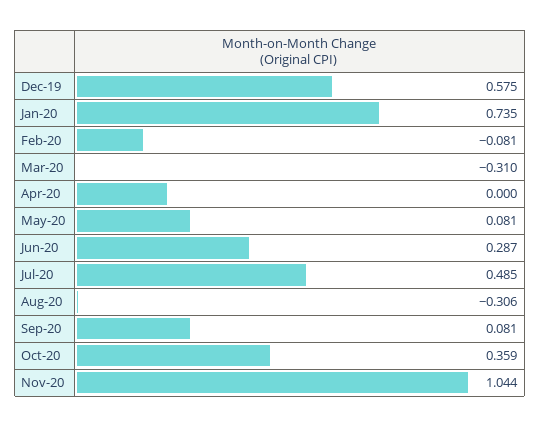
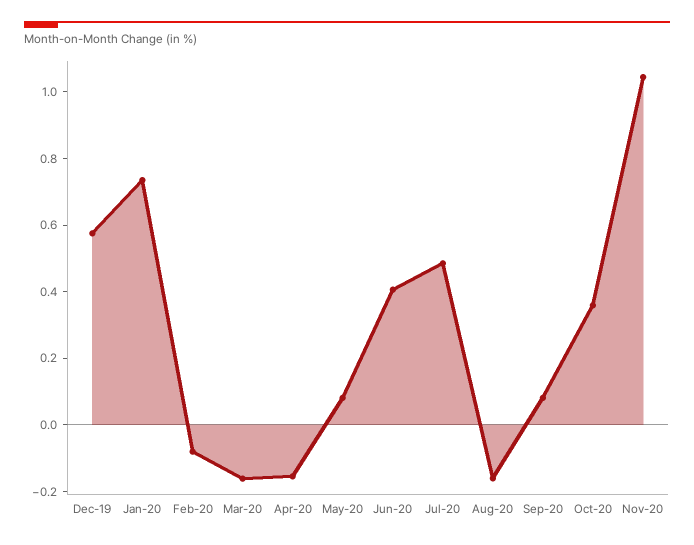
  {
    "Dec-19": 0.575,
    "Jan-20": 0.735,
    "Feb-20": -0.081,
-   "Mar-20": -0.31,
+   "Mar-20": -0.15,
-   "Apr-20": 0,
+   "Apr-20": -0.15,
    "May-20": 0.081,
-   "Jun-20": 0.287,
+   "Jun-20": 0.4,
    "Jul-20": 0.485,
-   "Aug-20": -0.306,
+   "Aug-20": -0.15,
    "Sep-20": 0.081,
    "Oct-20": 0.359,
    "Nov-20": 1.044
  }

